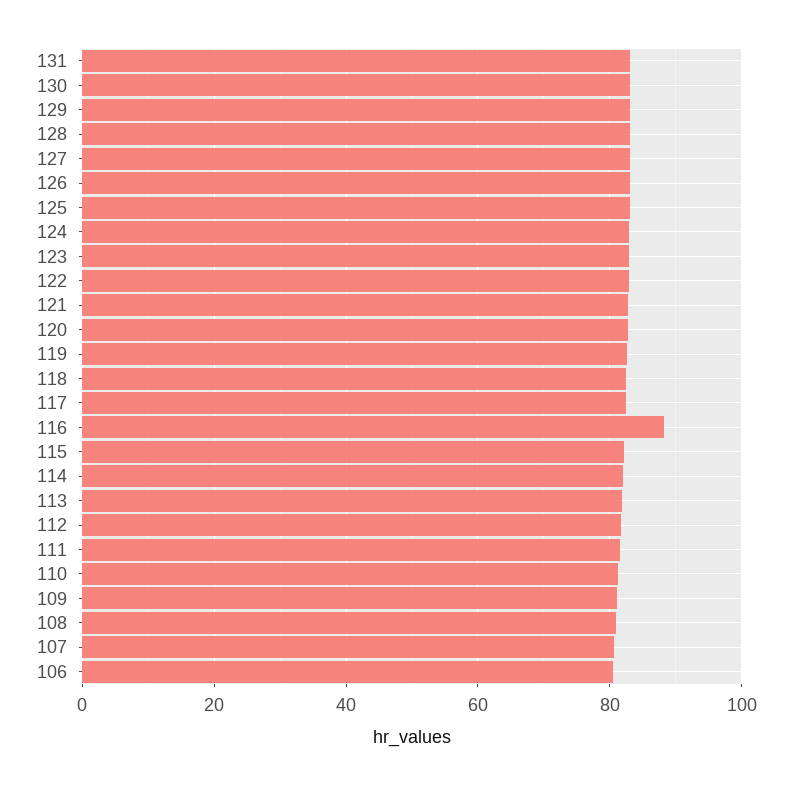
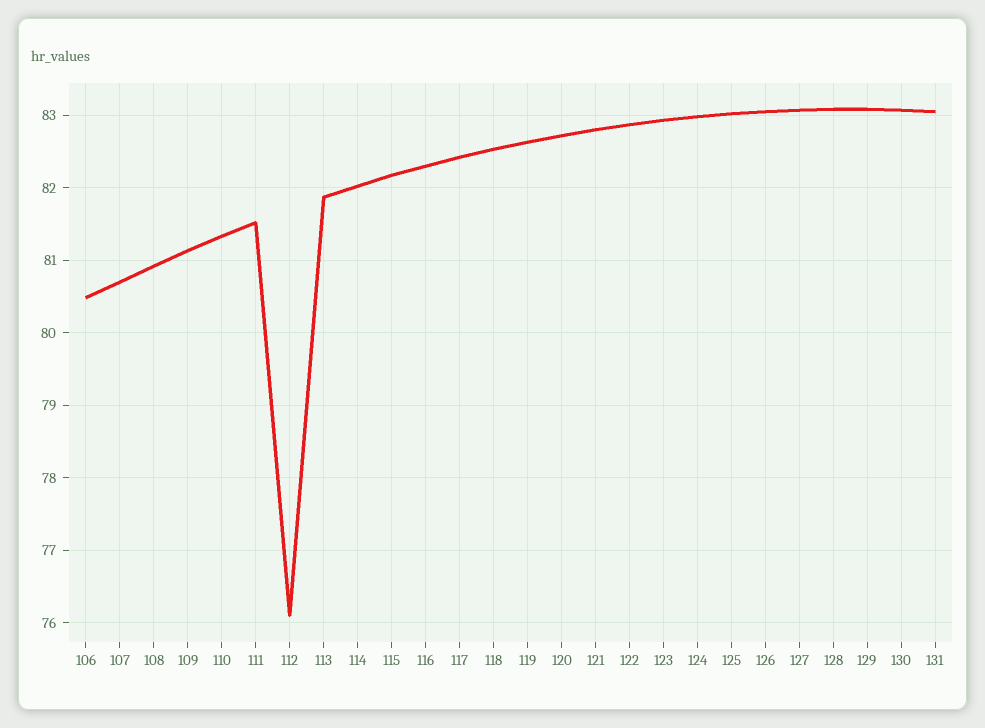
  {
    "131": 83.1,
    "130": 83.1,
    "129": 83.1,
    "128": 83.1,
    "127": 83.1,
    "126": 83.1,
    "125": 83,
    "124": 83,
    "123": 82.9,
    "122": 82.9,
    "121": 82.8,
    "120": 82.7,
    "119": 82.6,
    "118": 82.5,
    "117": 82.4,
-   "116": 88,
+   "116": 82.3,
    "115": 82.2,
    "114": 82,
    "113": 81.9,
-   "112": 82,
+   "112": 76.1,
    "111": 81.5,
    "110": 81.3,
    "109": 81.1,
    "108": 80.9,
    "107": 80.7,
    "106": 80.5
  }

